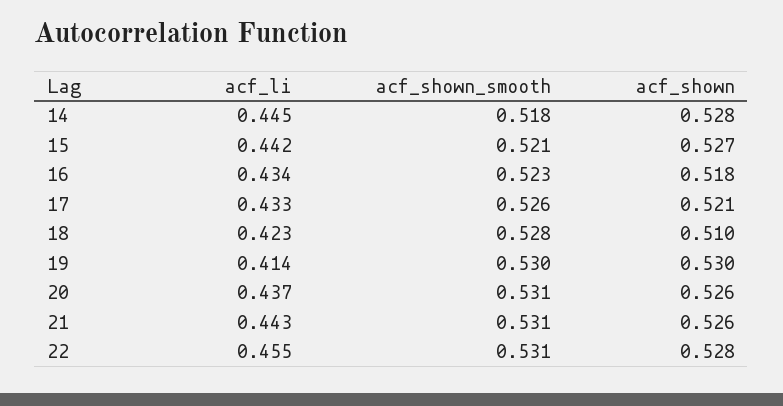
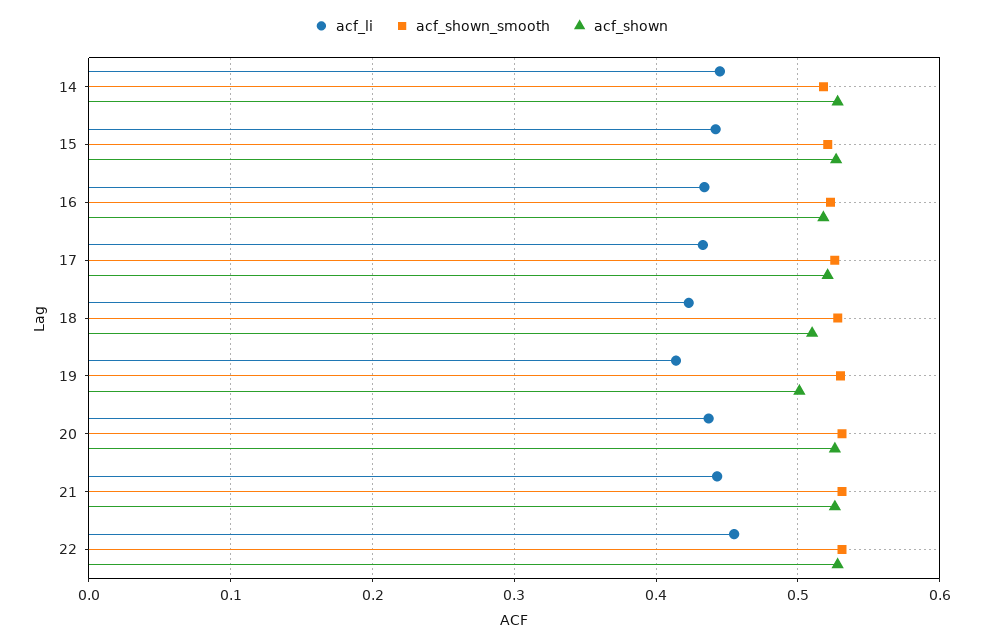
  {
    "acf_li": {
      "14": 0.445,
      "15": 0.442,
      "16": 0.434,
      "17": 0.433,
      "18": 0.423,
      "19": 0.414,
      "20": 0.437,
      "21": 0.443,
      "22": 0.455
    },
    "acf_shown_smooth": {
      "14": 0.518,
      "15": 0.521,
      "16": 0.523,
      "17": 0.526,
      "18": 0.528,
      "19": 0.53,
      "20": 0.531,
      "21": 0.531,
      "22": 0.531
    },
    "acf_shown": {
      "14": 0.528,
      "15": 0.527,
      "16": 0.518,
      "17": 0.521,
      "18": 0.51,
-     "19": 0.53,
+     "19": 0.5,
      "20": 0.526,
      "21": 0.526,
      "22": 0.528
    }
  }

